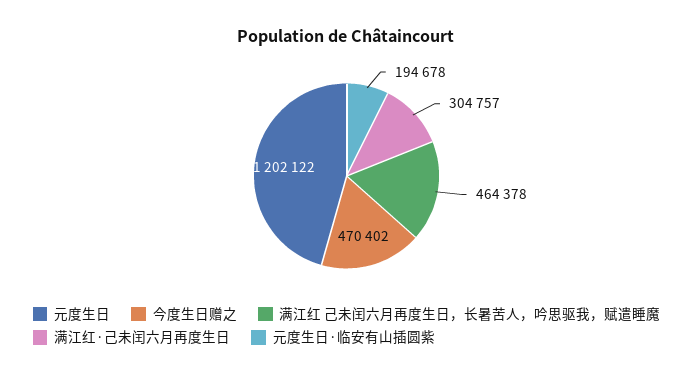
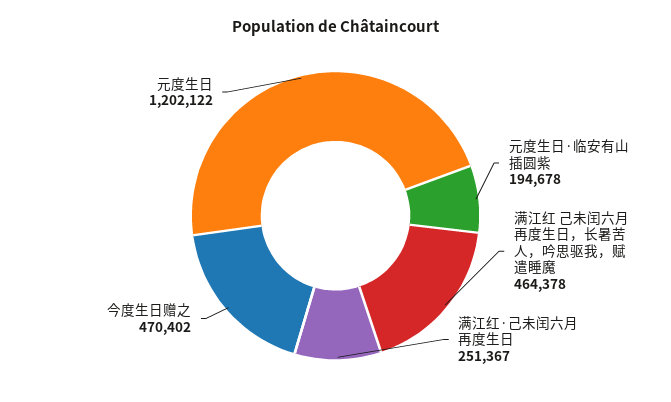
  {
    "元度生日": 1202122,
    "今度生日赠之": 470402,
    "满江红 己未闰六月再度生日，长暑苦人，吟思驱我，赋遣睡魔": 464378,
-   "满江红·己未闰六月再度生日": 304757,
+   "满江红·己未闰六月再度生日": 251367,
    "元度生日·临安有山插圆紫": 194678
  }

